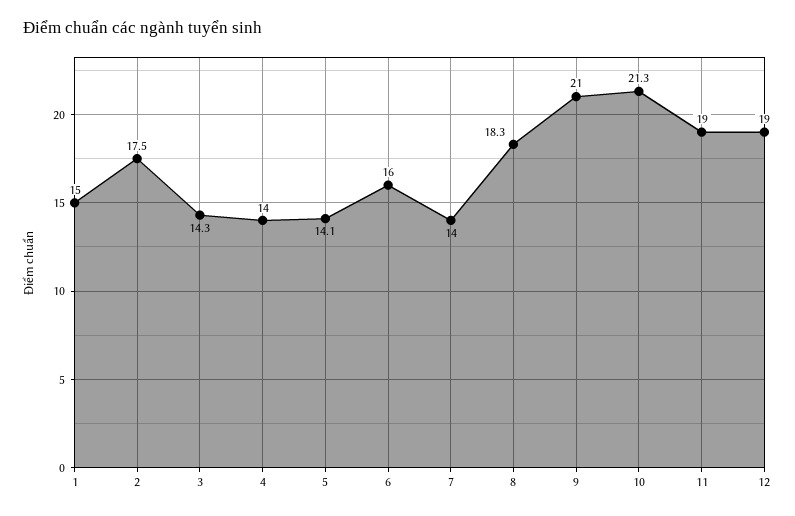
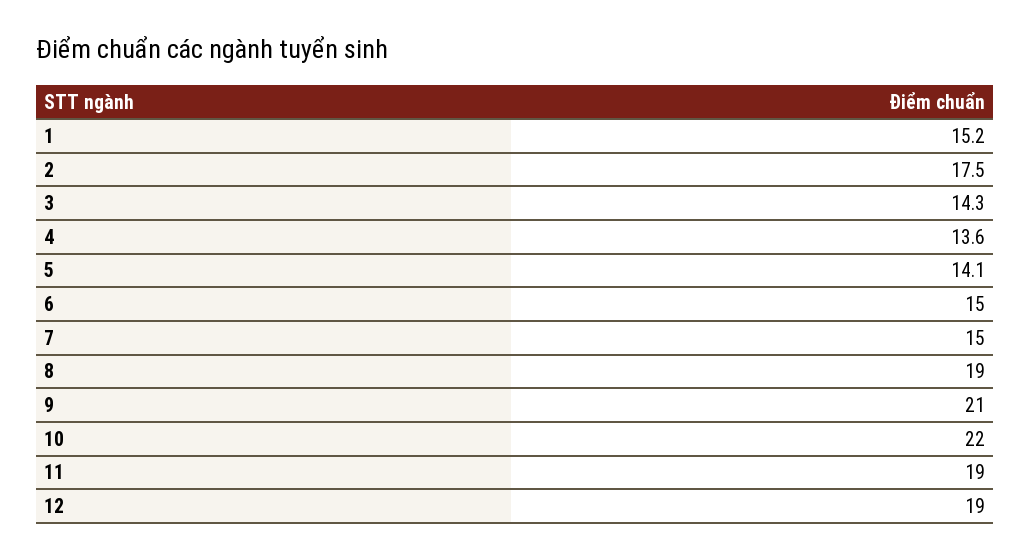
  {
-   "1": 15,
+   "1": 15.2,
    "2": 17.5,
    "3": 14.3,
-   "4": 14,
+   "4": 13.6,
    "5": 14.1,
-   "6": 16,
+   "6": 15,
-   "7": 14,
+   "7": 15,
-   "8": 18.3,
+   "8": 19,
    "9": 21,
-   "10": 21.3,
+   "10": 22,
    "11": 19,
    "12": 19
  }

